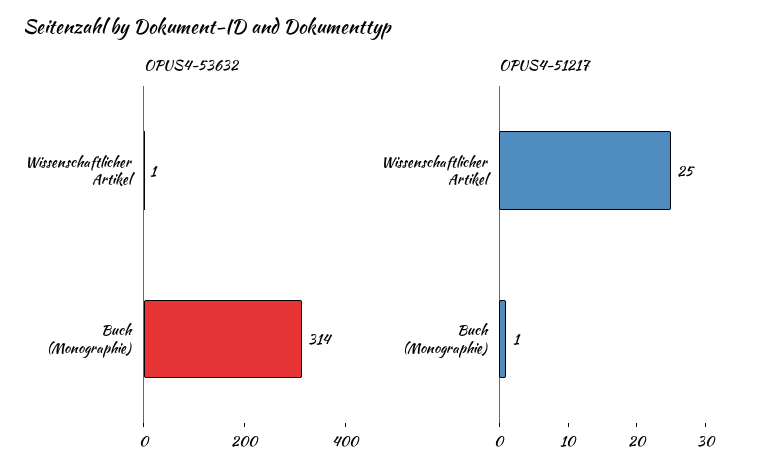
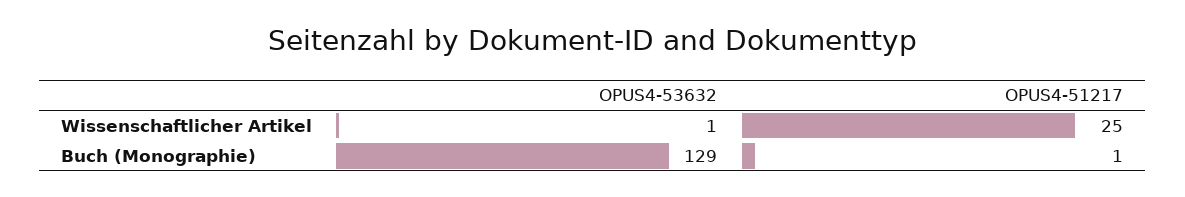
  {
    "OPUS4-53632": {
      "Wissenschaftlicher Artikel": 1,
-     "Buch (Monographie)": 314
+     "Buch (Monographie)": 129
    },
    "OPUS4-51217": {
      "Wissenschaftlicher Artikel": 25,
      "Buch (Monographie)": 1
    }
  }

